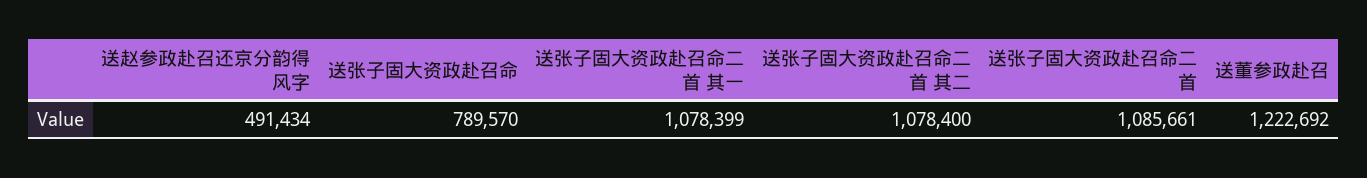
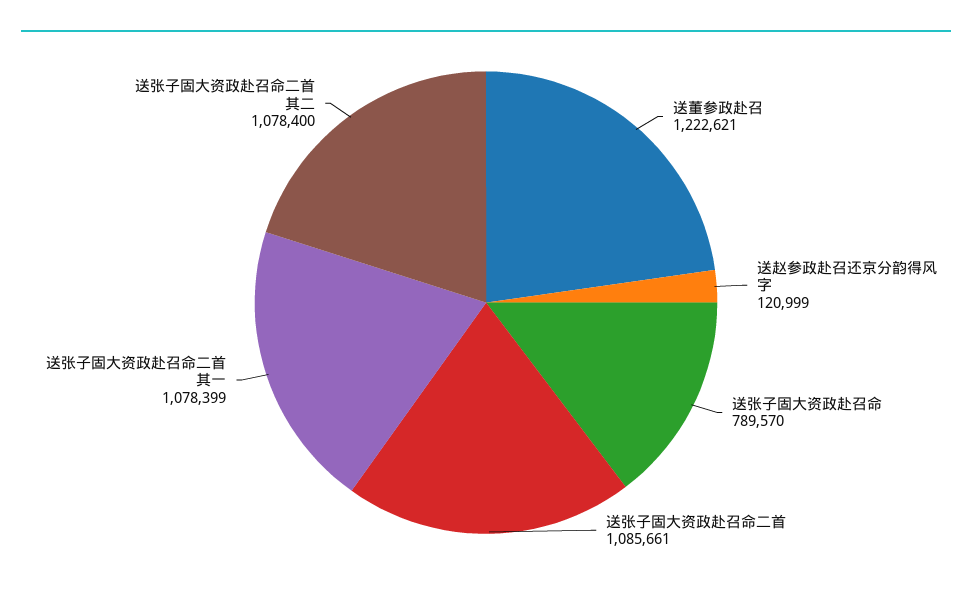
  {
-   "送赵参政赴召还京分韵得风字": 491434,
+   "送赵参政赴召还京分韵得风字": 120999,
    "送张子固大资政赴召命": 789570,
    "送张子固大资政赴召命二首 其一": 1078399,
    "送张子固大资政赴召命二首 其二": 1078400,
    "送张子固大资政赴召命二首": 1085661,
-   "送董参政赴召": 1222692
+   "送董参政赴召": 1222621
  }

